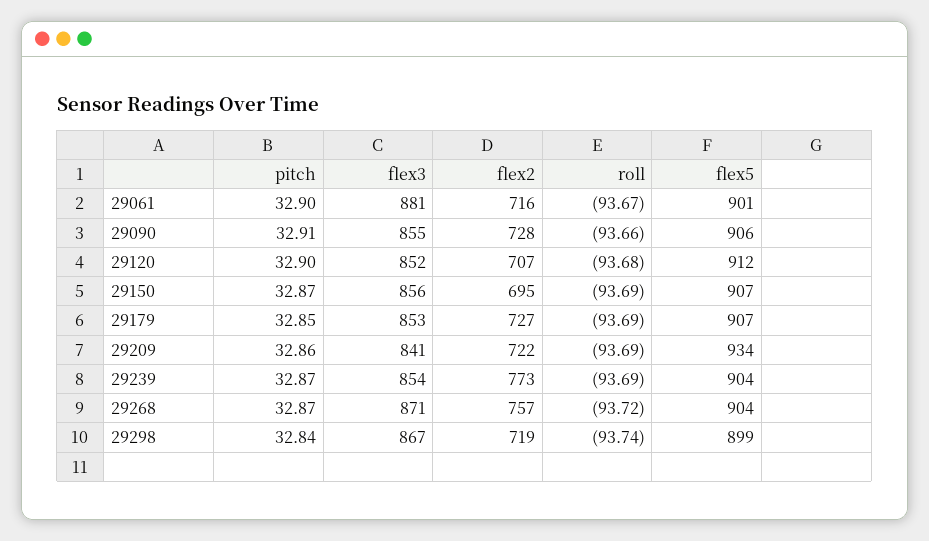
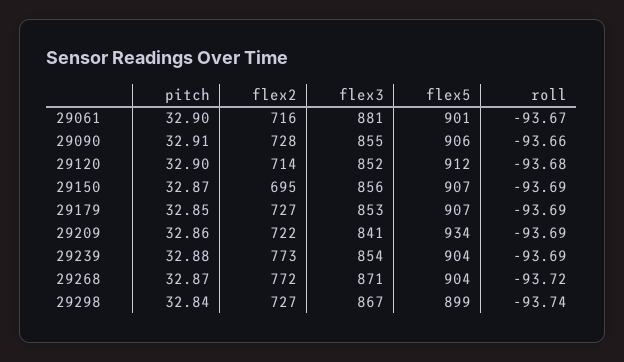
  {
    "pitch": {
      "29061": 32.9,
      "29090": 32.91,
      "29120": 32.9,
      "29150": 32.87,
      "29179": 32.85,
      "29209": 32.86,
-     "29239": 32.87,
+     "29239": 32.88,
      "29268": 32.87,
      "29298": 32.84
    },
    "flex3": {
      "29061": 881,
      "29090": 855,
      "29120": 852,
      "29150": 856,
      "29179": 853,
      "29209": 841,
      "29239": 854,
      "29268": 871,
      "29298": 867
    },
    "flex2": {
      "29061": 716,
      "29090": 728,
-     "29120": 707,
+     "29120": 714,
      "29150": 695,
      "29179": 727,
      "29209": 722,
      "29239": 773,
-     "29268": 757,
+     "29268": 772,
-     "29298": 719
+     "29298": 727
    },
    "roll": {
      "29061": -93.67,
      "29090": -93.66,
      "29120": -93.68,
      "29150": -93.69,
      "29179": -93.69,
      "29209": -93.69,
      "29239": -93.69,
      "29268": -93.72,
      "29298": -93.74
    },
    "flex5": {
      "29061": 901,
      "29090": 906,
      "29120": 912,
      "29150": 907,
      "29179": 907,
      "29209": 934,
      "29239": 904,
      "29268": 904,
      "29298": 899
    }
  }

